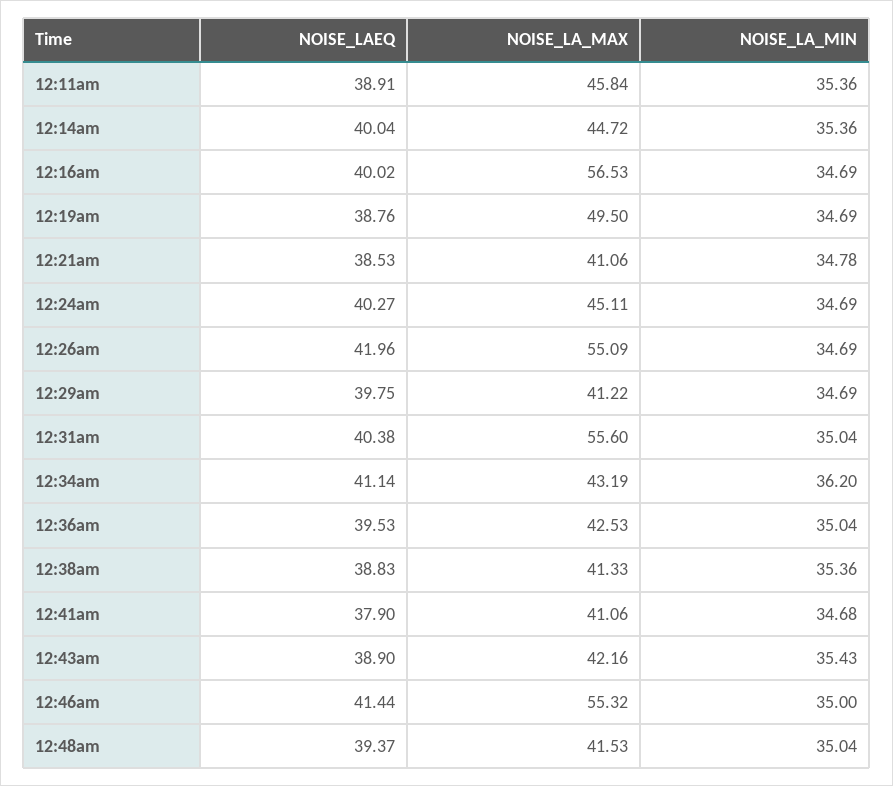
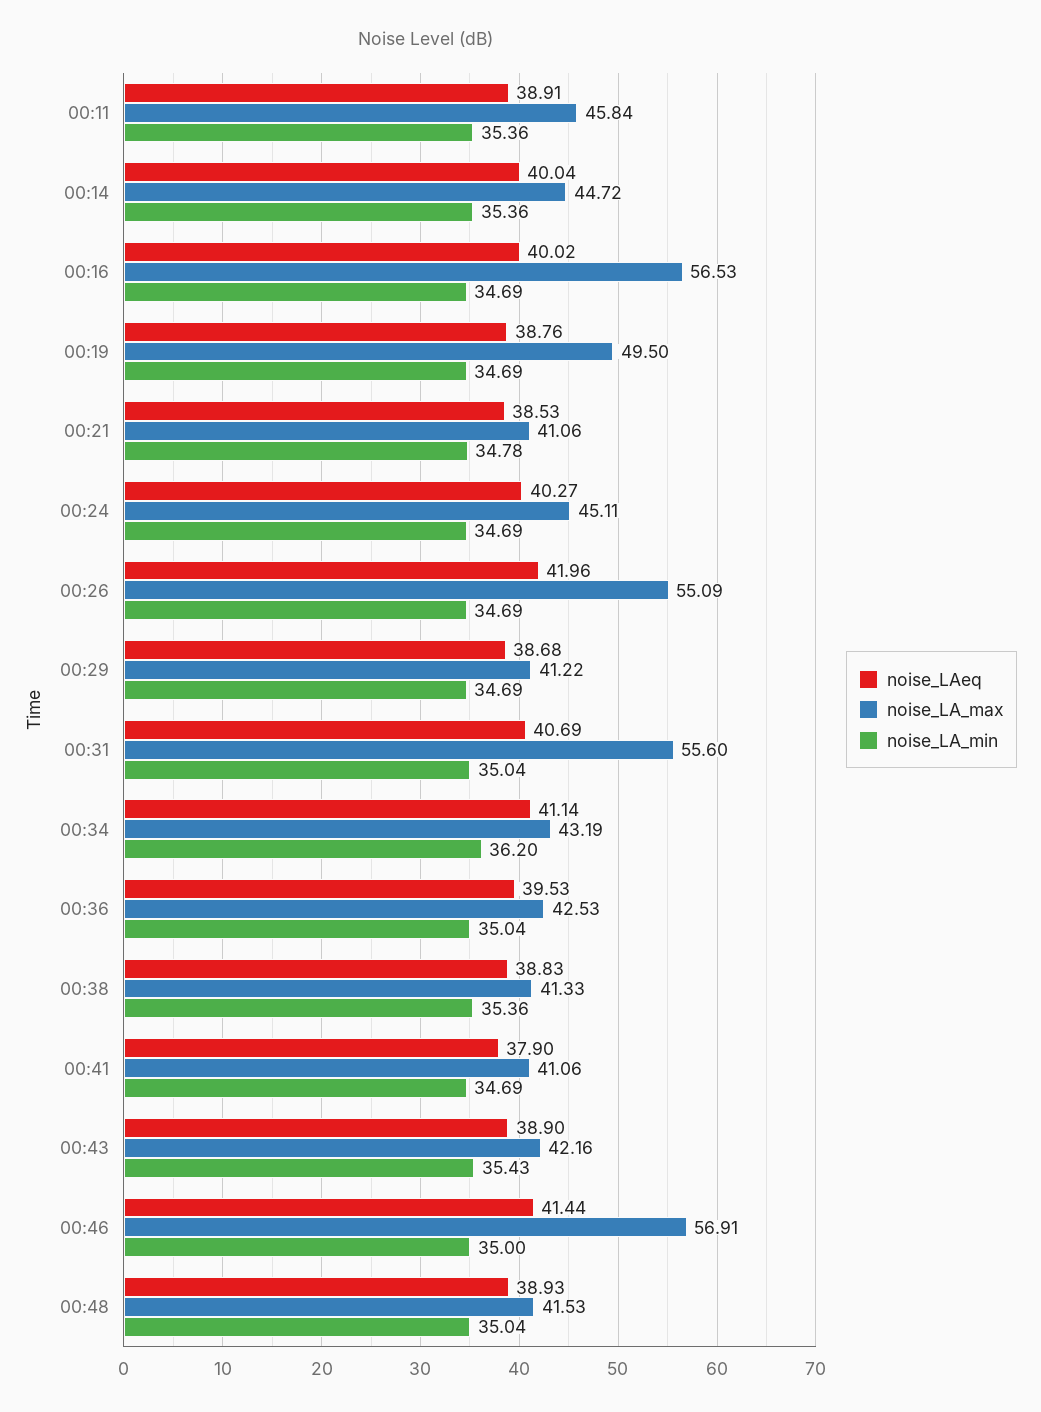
  {
    "NOISE_LAEQ": {
      "12:11am": 38.91,
      "12:14am": 40.04,
      "12:16am": 40.02,
      "12:19am": 38.76,
      "12:21am": 38.53,
      "12:24am": 40.27,
      "12:26am": 41.96,
-     "12:29am": 39.75,
+     "12:29am": 38.68,
-     "12:31am": 40.38,
+     "12:31am": 40.69,
      "12:34am": 41.14,
      "12:36am": 39.53,
      "12:38am": 38.83,
      "12:41am": 37.9,
      "12:43am": 38.9,
      "12:46am": 41.44,
-     "12:48am": 39.37
+     "12:48am": 38.93
    },
    "NOISE_LA_MAX": {
      "12:11am": 45.84,
      "12:14am": 44.72,
      "12:16am": 56.53,
      "12:19am": 49.5,
      "12:21am": 41.06,
      "12:24am": 45.11,
      "12:26am": 55.09,
      "12:29am": 41.22,
      "12:31am": 55.6,
      "12:34am": 43.19,
      "12:36am": 42.53,
      "12:38am": 41.33,
      "12:41am": 41.06,
      "12:43am": 42.16,
-     "12:46am": 55.32,
+     "12:46am": 56.91,
      "12:48am": 41.53
    },
    "NOISE_LA_MIN": {
      "12:11am": 35.36,
      "12:14am": 35.36,
      "12:16am": 34.69,
      "12:19am": 34.69,
      "12:21am": 34.78,
      "12:24am": 34.69,
      "12:26am": 34.69,
      "12:29am": 34.69,
      "12:31am": 35.04,
      "12:34am": 36.2,
      "12:36am": 35.04,
      "12:38am": 35.36,
-     "12:41am": 34.68,
+     "12:41am": 34.69,
      "12:43am": 35.43,
      "12:46am": 35,
      "12:48am": 35.04
    }
  }

